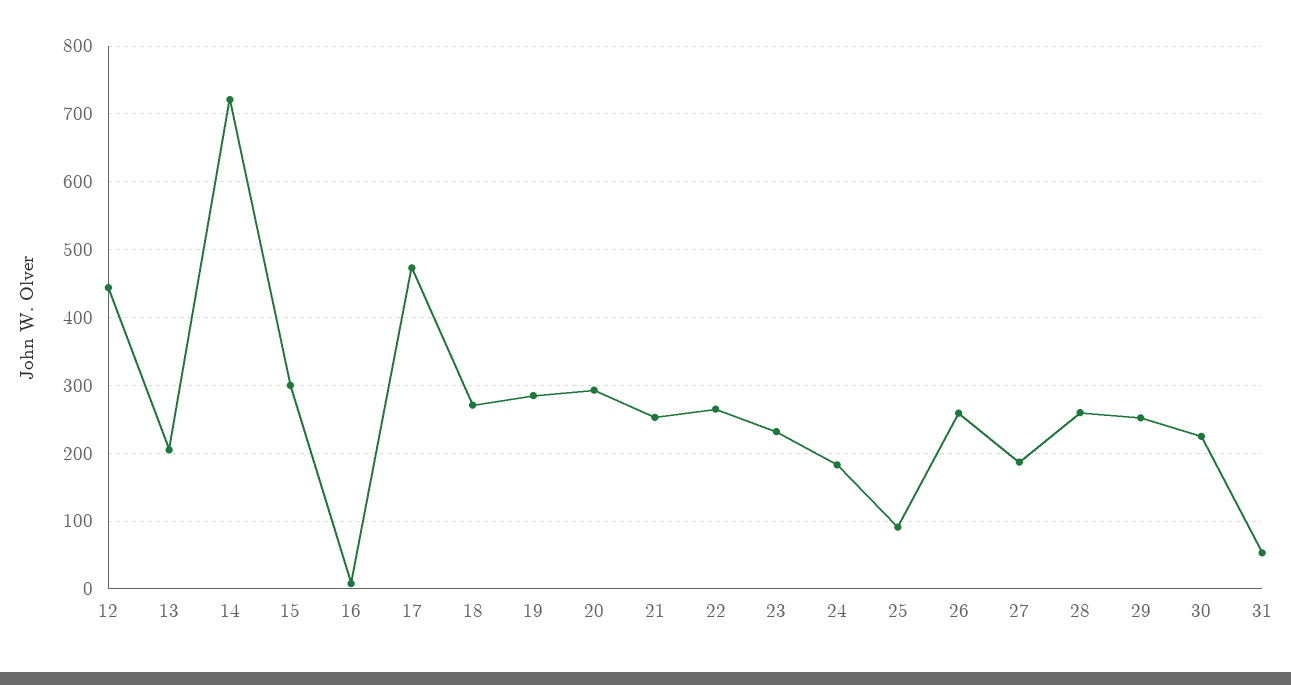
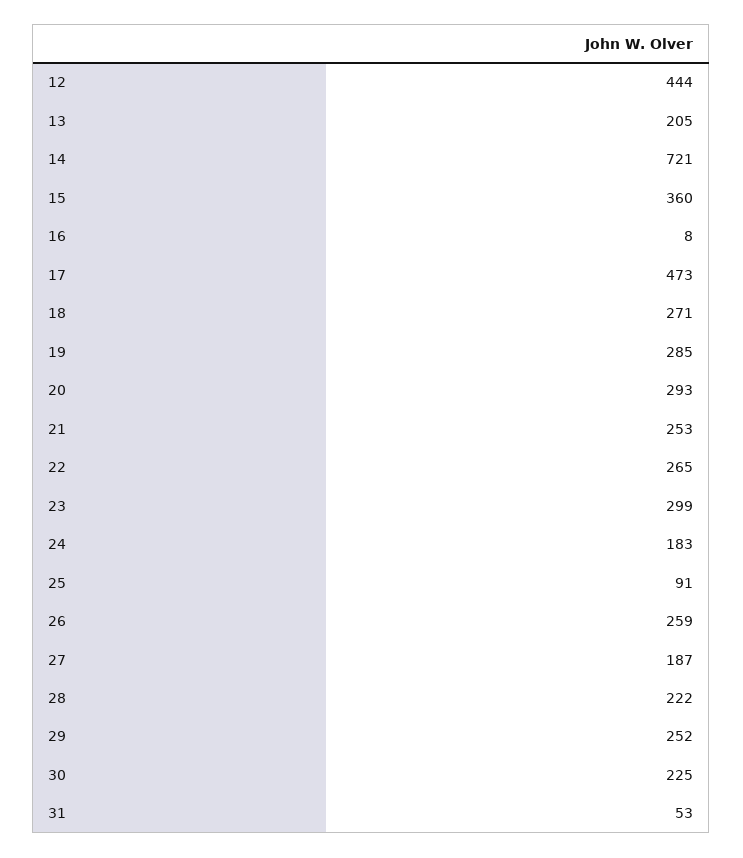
  {
    "12": 444,
    "13": 205,
    "14": 721,
-   "15": 300,
+   "15": 360,
    "16": 8,
    "17": 473,
    "18": 271,
    "19": 285,
    "20": 293,
    "21": 253,
    "22": 265,
-   "23": 230,
+   "23": 299,
    "24": 183,
    "25": 91,
    "26": 259,
    "27": 187,
-   "28": 260,
+   "28": 222,
    "29": 252,
    "30": 225,
    "31": 53
  }

